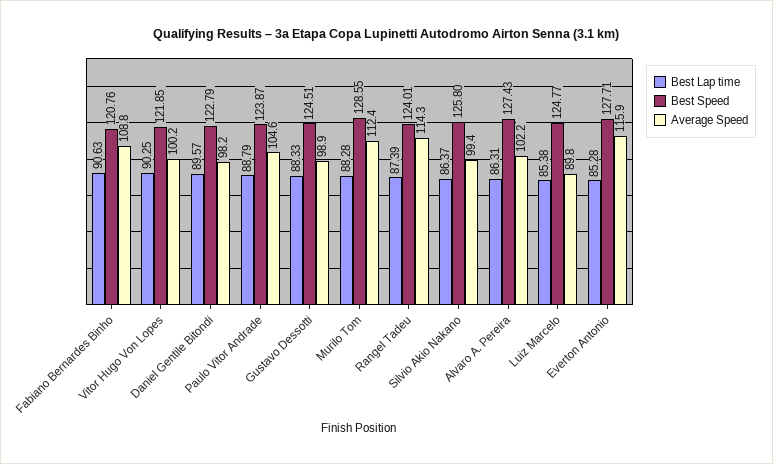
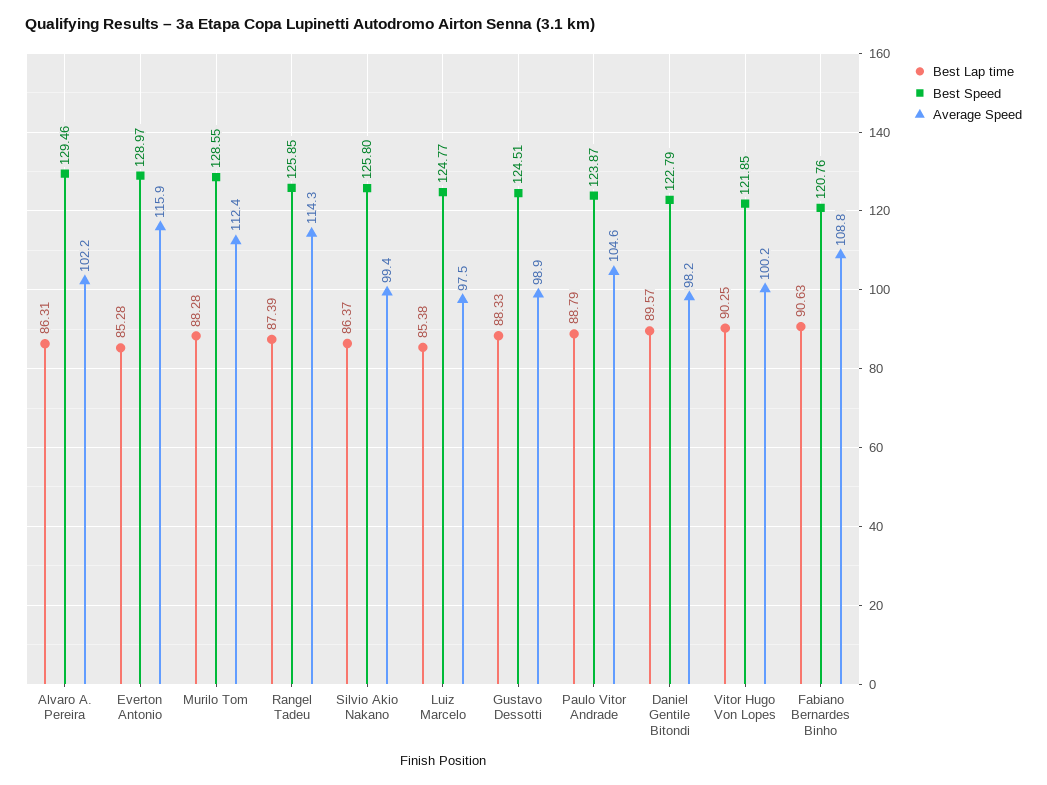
  {
    "Best Lap time": {
      "Fabiano Bernardes Binho": 90.63,
      "Vitor Hugo Von Lopes": 90.25,
      "Daniel Gentile Bitondi": 89.57,
      "Paulo Vitor Andrade": 88.79,
      "Gustavo Dessotti": 88.33,
      "Murilo Tom": 88.28,
      "Rangel Tadeu": 87.39,
      "Silvio Akio Nakano": 86.37,
      "Alvaro A. Pereira": 86.31,
      "Luiz Marcelo": 85.38,
      "Everton Antonio": 85.28
    },
    "Best Speed": {
      "Fabiano Bernardes Binho": 120.76,
      "Vitor Hugo Von Lopes": 121.85,
      "Daniel Gentile Bitondi": 122.79,
      "Paulo Vitor Andrade": 123.87,
      "Gustavo Dessotti": 124.51,
      "Murilo Tom": 128.55,
-     "Rangel Tadeu": 124.01,
+     "Rangel Tadeu": 125.85,
      "Silvio Akio Nakano": 125.8,
-     "Alvaro A. Pereira": 127.43,
+     "Alvaro A. Pereira": 129.46,
      "Luiz Marcelo": 124.77,
-     "Everton Antonio": 127.71
+     "Everton Antonio": 128.97
    },
    "Average Speed": {
      "Fabiano Bernardes Binho": 108.8,
      "Vitor Hugo Von Lopes": 100.2,
      "Daniel Gentile Bitondi": 98.2,
      "Paulo Vitor Andrade": 104.6,
      "Gustavo Dessotti": 98.9,
      "Murilo Tom": 112.4,
      "Rangel Tadeu": 114.3,
      "Silvio Akio Nakano": 99.4,
      "Alvaro A. Pereira": 102.2,
-     "Luiz Marcelo": 89.8,
+     "Luiz Marcelo": 97.5,
      "Everton Antonio": 115.9
    }
  }

